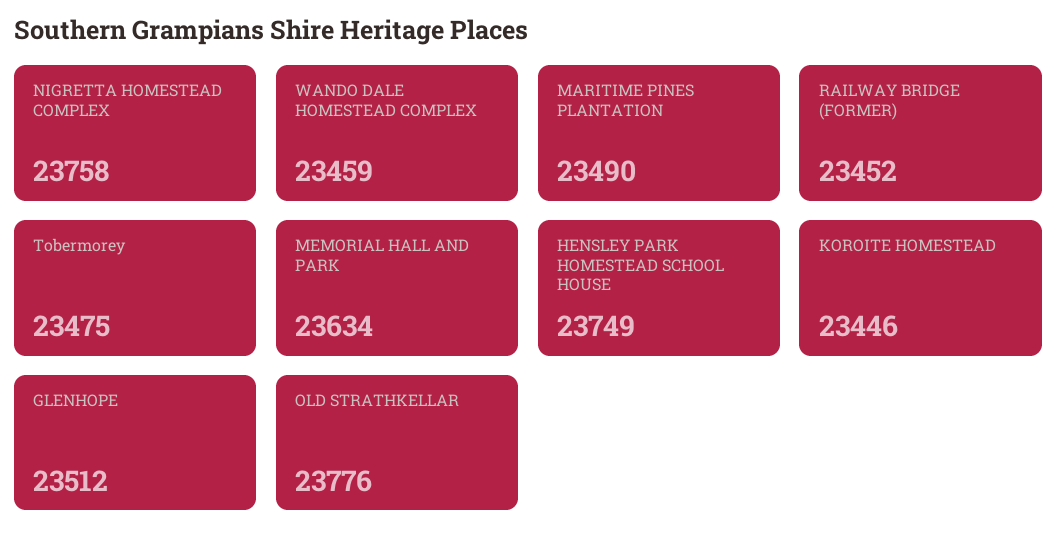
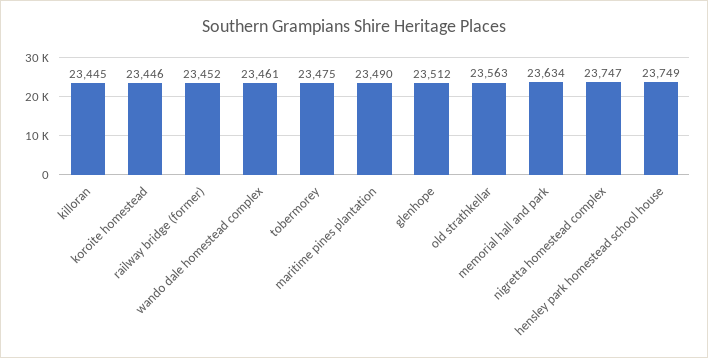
  {
-   "NIGRETTA HOMESTEAD COMPLEX": 23758,
+   "NIGRETTA HOMESTEAD COMPLEX": 23747,
-   "WANDO DALE HOMESTEAD COMPLEX": 23459,
+   "WANDO DALE HOMESTEAD COMPLEX": 23461,
    "MARITIME PINES PLANTATION": 23490,
    "RAILWAY BRIDGE (FORMER)": 23452,
    "Tobermorey": 23475,
    "MEMORIAL HALL AND PARK": 23634,
    "HENSLEY PARK HOMESTEAD SCHOOL HOUSE": 23749,
    "KOROITE HOMESTEAD": 23446,
    "GLENHOPE": 23512,
-   "OLD STRATHKELLAR": 23776
+   "OLD STRATHKELLAR": 23563,
+   "killoran": 23445
  }

